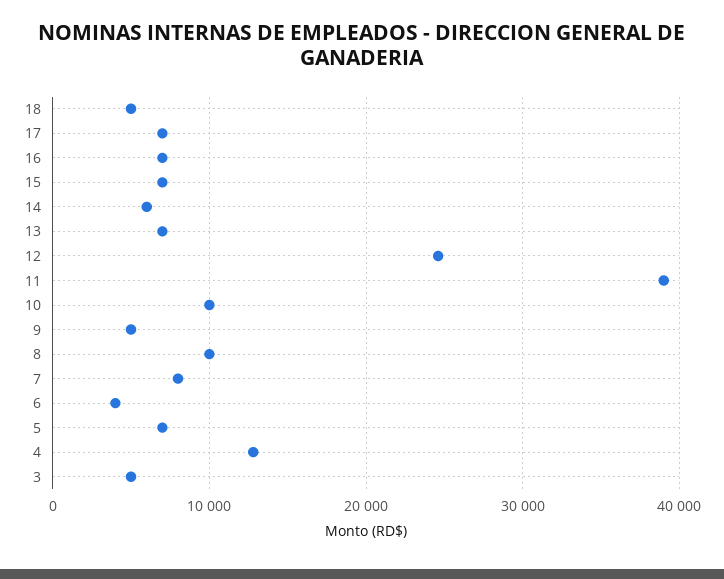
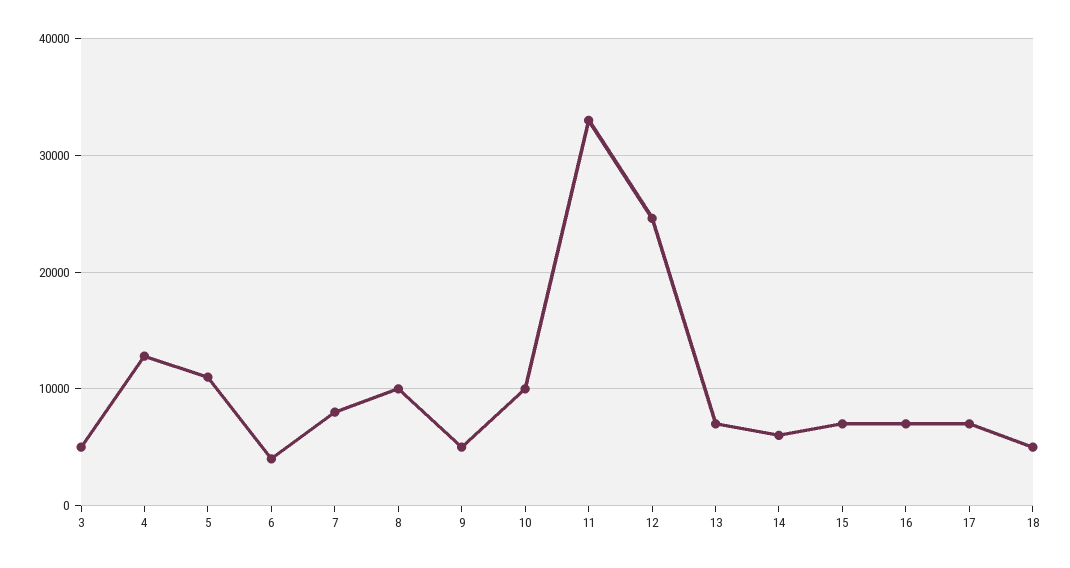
  {
    "18": 5000,
    "17": 7000,
    "16": 7000,
    "15": 7000,
    "14": 6000,
    "13": 7000,
    "12": 25000,
-   "11": 39000,
+   "11": 33000,
    "10": 10000,
    "9": 5000,
    "8": 10000,
    "7": 8000,
    "6": 4000,
-   "5": 7000,
+   "5": 11000,
    "4": 13000,
    "3": 5000
  }

